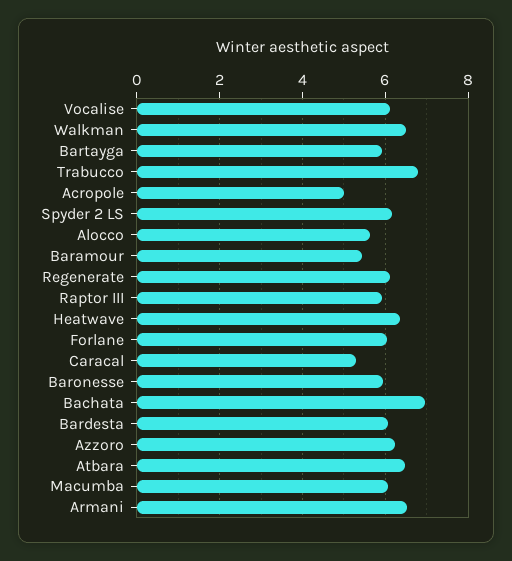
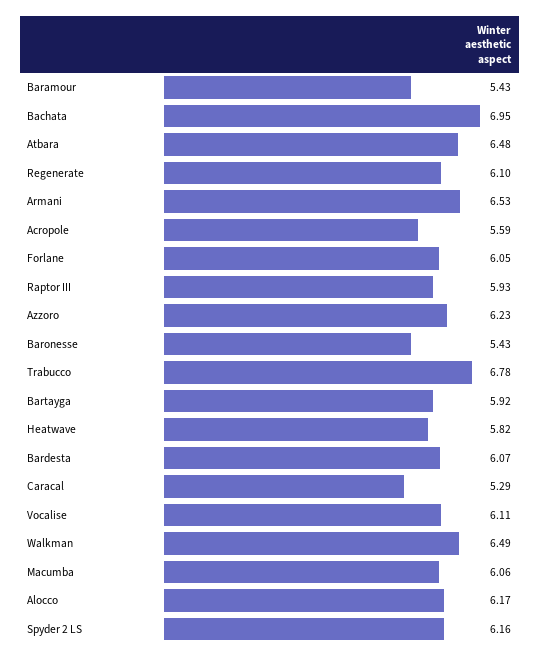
  {
    "Vocalise": 6.11,
    "Walkman": 6.49,
    "Bartayga": 5.92,
    "Trabucco": 6.78,
-   "Acropole": 5,
+   "Acropole": 5.59,
    "Spyder 2 LS": 6.16,
-   "Alocco": 5.6,
+   "Alocco": 6.17,
    "Baramour": 5.43,
    "Regenerate": 6.1,
    "Raptor III": 5.93,
-   "Heatwave": 6.4,
+   "Heatwave": 5.82,
    "Forlane": 6.05,
    "Caracal": 5.29,
-   "Baronesse": 6,
+   "Baronesse": 5.43,
    "Bachata": 6.95,
    "Bardesta": 6.07,
    "Azzoro": 6.23,
    "Atbara": 6.48,
    "Macumba": 6.06,
    "Armani": 6.53
  }

